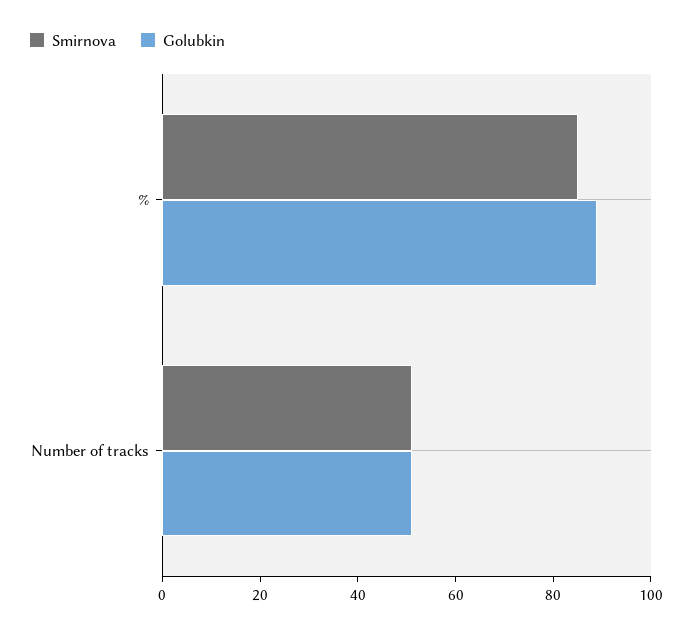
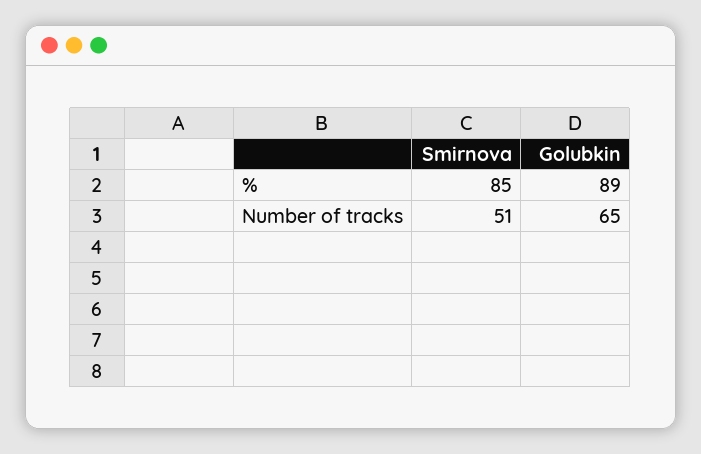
  {
    "Smirnova": {
      "%": 85,
      "Number of tracks": 51
    },
    "Golubkin": {
      "%": 89,
-     "Number of tracks": 50
+     "Number of tracks": 65
    }
  }

